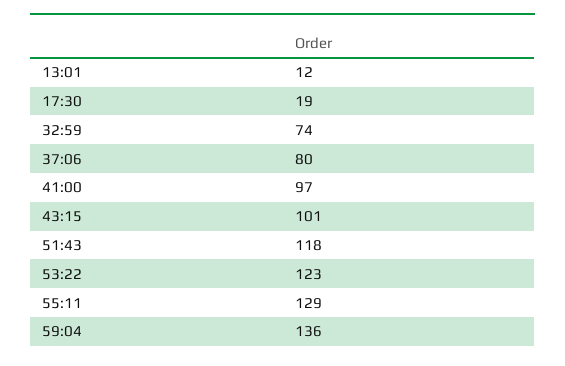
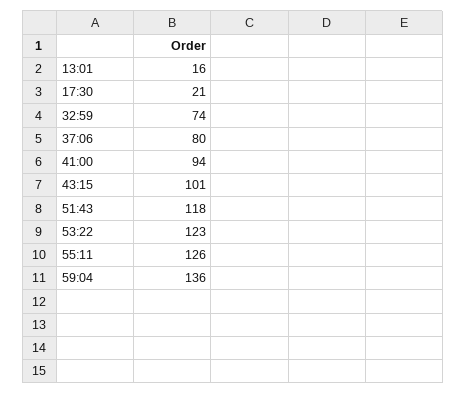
  {
-   "13:01": 12,
+   "13:01": 16,
-   "17:30": 19,
+   "17:30": 21,
    "32:59": 74,
    "37:06": 80,
-   "41:00": 97,
+   "41:00": 94,
    "43:15": 101,
    "51:43": 118,
    "53:22": 123,
-   "55:11": 129,
+   "55:11": 126,
    "59:04": 136
  }

